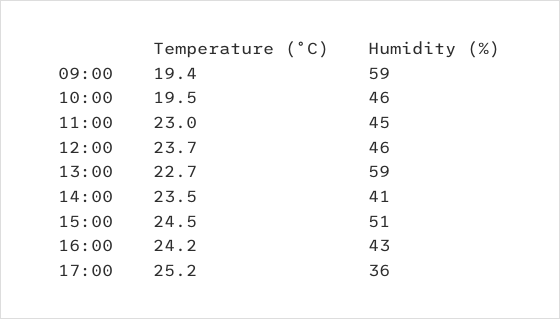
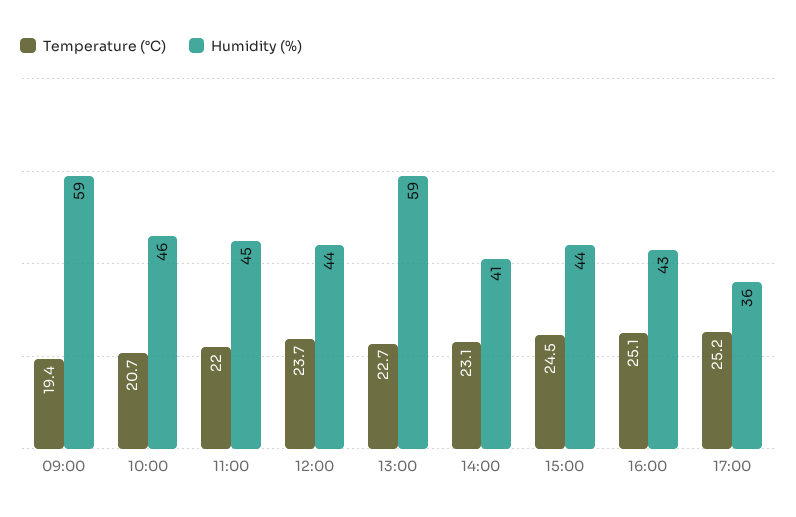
  {
    "Temperature (°C)": {
      "09:00": 19.4,
-     "10:00": 19.5,
+     "10:00": 20.7,
-     "11:00": 23,
+     "11:00": 22,
      "12:00": 23.7,
      "13:00": 22.7,
-     "14:00": 23.5,
+     "14:00": 23.1,
      "15:00": 24.5,
-     "16:00": 24.2,
+     "16:00": 25.1,
      "17:00": 25.2
    },
    "Humidity (%)": {
      "09:00": 59,
      "10:00": 46,
      "11:00": 45,
-     "12:00": 46,
+     "12:00": 44,
      "13:00": 59,
      "14:00": 41,
-     "15:00": 51,
+     "15:00": 44,
      "16:00": 43,
      "17:00": 36
    }
  }

